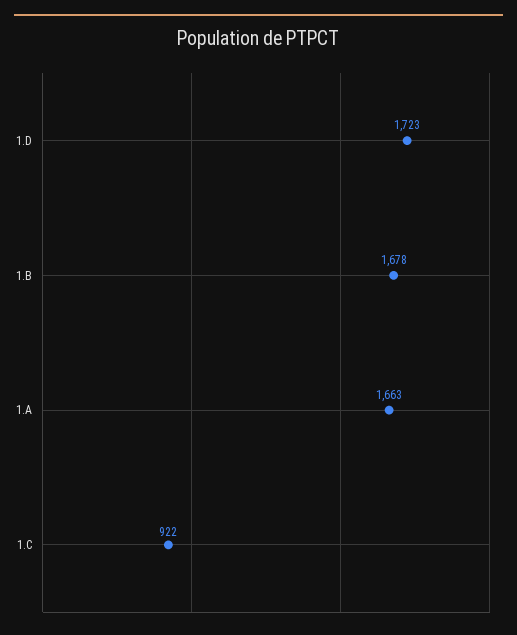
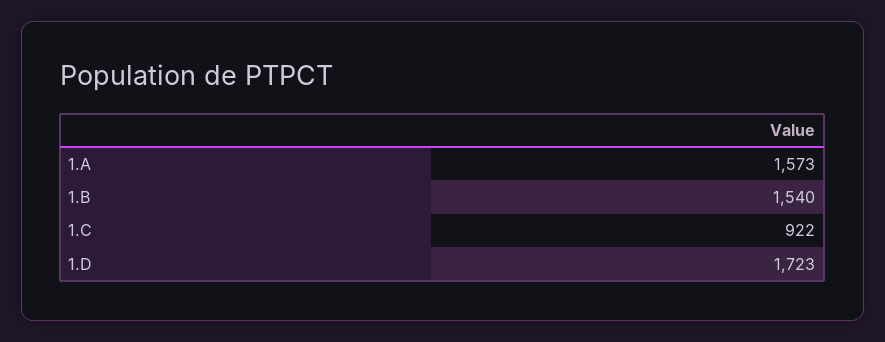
  {
    "1.D": 1723,
-   "1.B": 1678,
+   "1.B": 1540,
-   "1.A": 1663,
+   "1.A": 1573,
    "1.C": 922
  }

